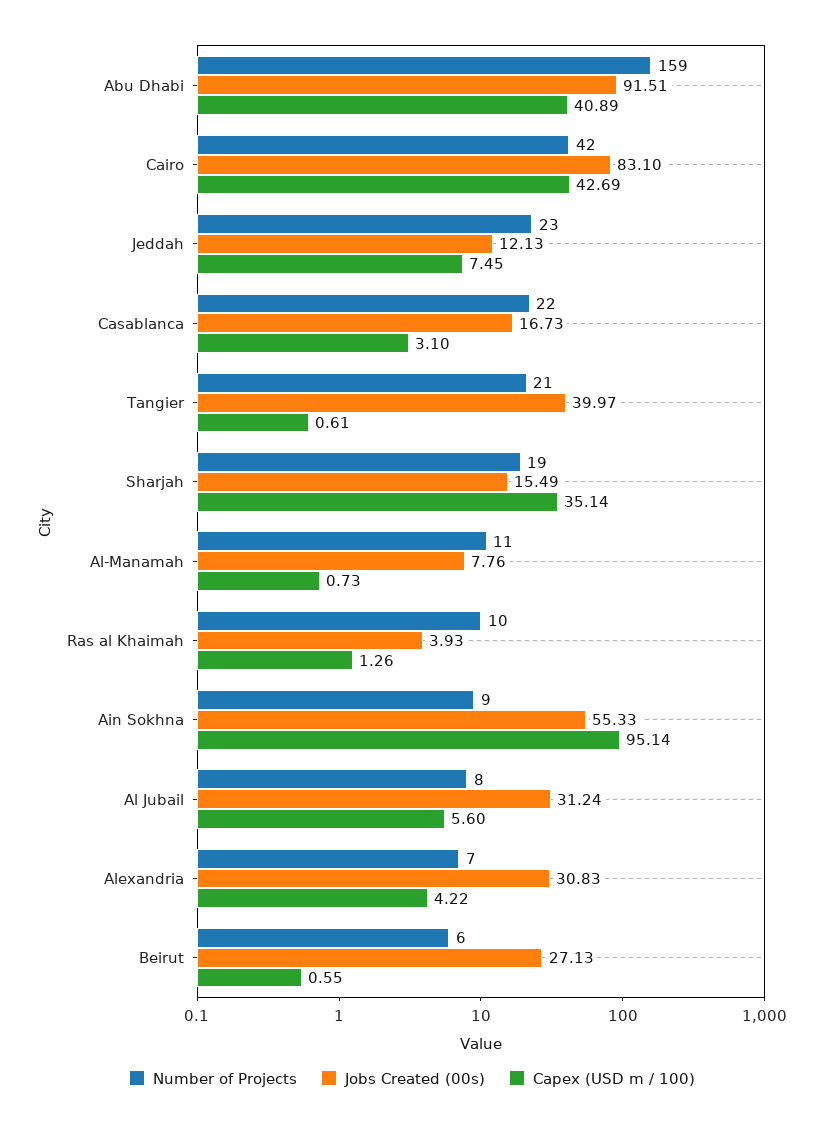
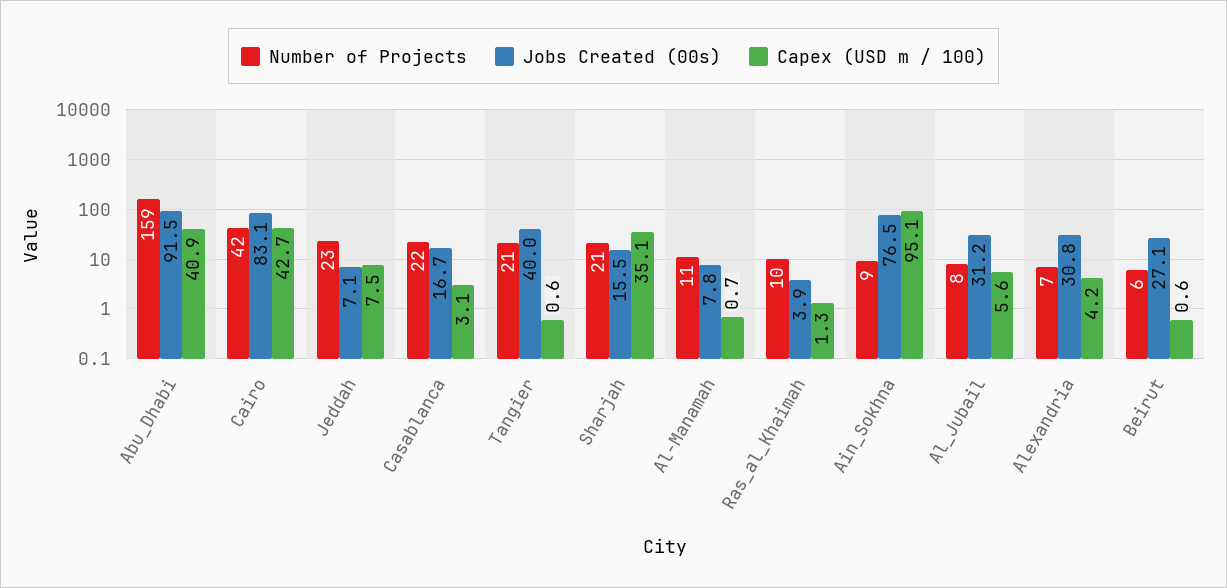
  {
    "Number of Projects": {
      "Abu Dhabi": 159,
      "Cairo": 42,
      "Jeddah": 23,
      "Casablanca": 22,
      "Tangier": 21,
-     "Sharjah": 19,
+     "Sharjah": 21,
      "Al-Manamah": 11,
      "Ras al Khaimah": 10,
      "Ain Sokhna": 9,
      "Al Jubail": 8,
      "Alexandria": 7,
      "Beirut": 6
    },
    "Jobs Created (00s)": {
      "Abu Dhabi": 91.51,
      "Cairo": 83.1,
-     "Jeddah": 12.13,
+     "Jeddah": 7.1,
      "Casablanca": 16.73,
      "Tangier": 39.97,
      "Sharjah": 15.49,
      "Al-Manamah": 7.76,
      "Ras al Khaimah": 3.93,
-     "Ain Sokhna": 55.33,
+     "Ain Sokhna": 76.5,
      "Al Jubail": 31.24,
      "Alexandria": 30.83,
      "Beirut": 27.13
    },
    "Capex (USD m / 100)": {
      "Abu Dhabi": 40.89,
      "Cairo": 42.69,
      "Jeddah": 7.45,
      "Casablanca": 3.1,
      "Tangier": 0.61,
      "Sharjah": 35.14,
      "Al-Manamah": 0.73,
      "Ras al Khaimah": 1.26,
      "Ain Sokhna": 95.14,
      "Al Jubail": 5.6,
      "Alexandria": 4.22,
      "Beirut": 0.55
    }
  }

